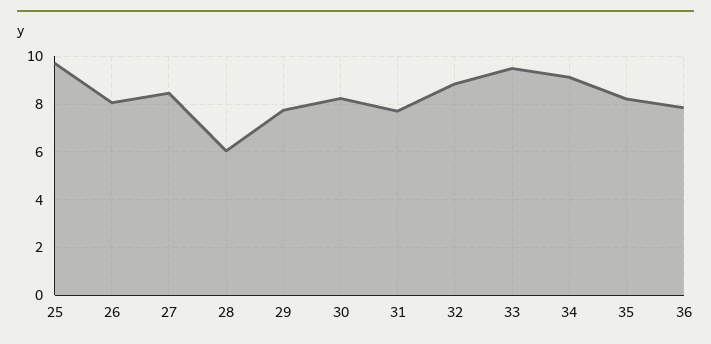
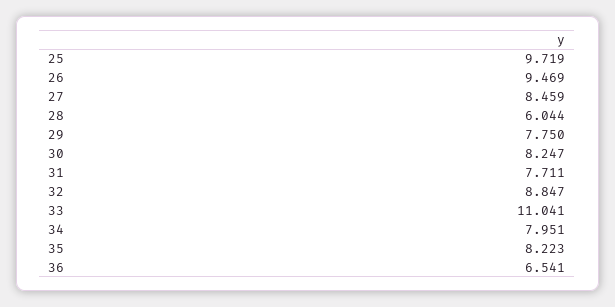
  {
    "25": 9.719,
-   "26": 8,
+   "26": 9.469,
    "27": 8.459,
    "28": 6.044,
    "29": 7.75,
    "30": 8.247,
    "31": 7.711,
    "32": 8.847,
-   "33": 9.5,
+   "33": 11.041,
-   "34": 9,
+   "34": 7.951,
    "35": 8.223,
-   "36": 8
+   "36": 6.541
  }

